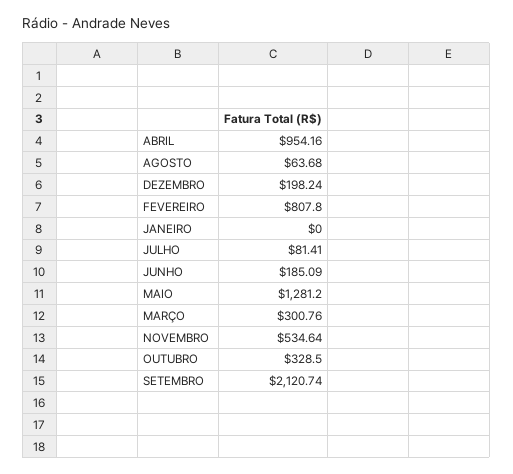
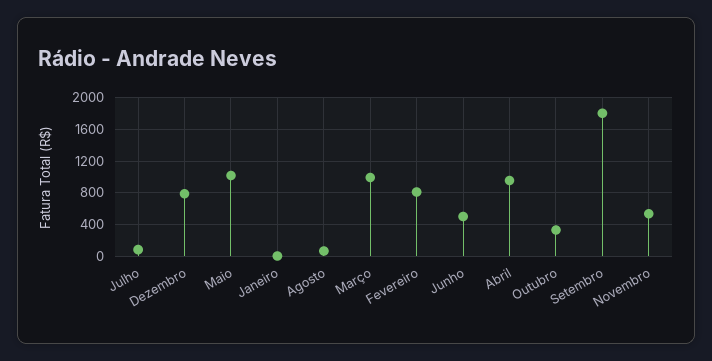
  {
    "ABRIL": 954.16,
    "AGOSTO": 63.68,
-   "DEZEMBRO": 198.24,
+   "DEZEMBRO": 800,
    "FEVEREIRO": 807.8,
    "JANEIRO": 0,
    "JULHO": 81.41,
-   "JUNHO": 185.09,
+   "JUNHO": 500,
-   "MAIO": 1281.2,
+   "MAIO": 1000,
-   "MARÇO": 300.76,
+   "MARÇO": 1000,
    "NOVEMBRO": 534.64,
    "OUTUBRO": 328.5,
-   "SETEMBRO": 2120.74
+   "SETEMBRO": 1800
  }

